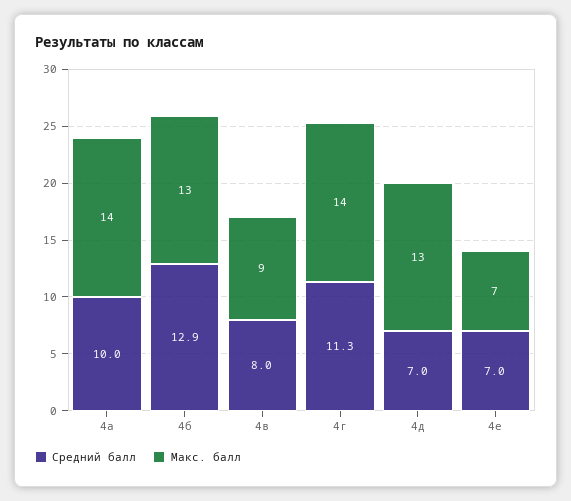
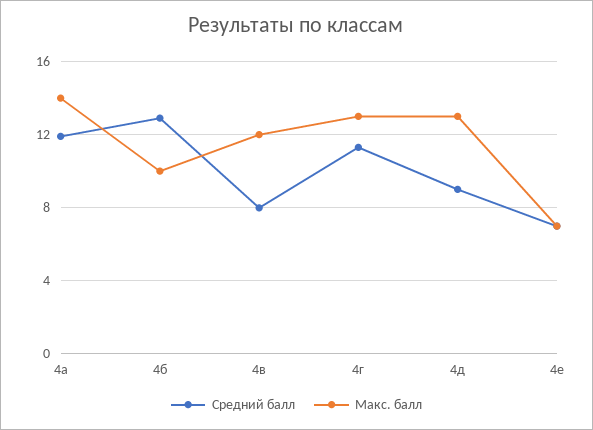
  {
    "Средний балл": {
-     "4а": 10,
+     "4а": 12,
      "4б": 12.9,
      "4в": 8,
      "4г": 11.3,
-     "4д": 7,
+     "4д": 9,
      "4е": 7
    },
    "Макс. балл": {
      "4а": 14,
-     "4б": 13,
+     "4б": 10,
-     "4в": 9,
+     "4в": 12,
-     "4г": 14,
+     "4г": 13,
      "4д": 13,
      "4е": 7
    }
  }

